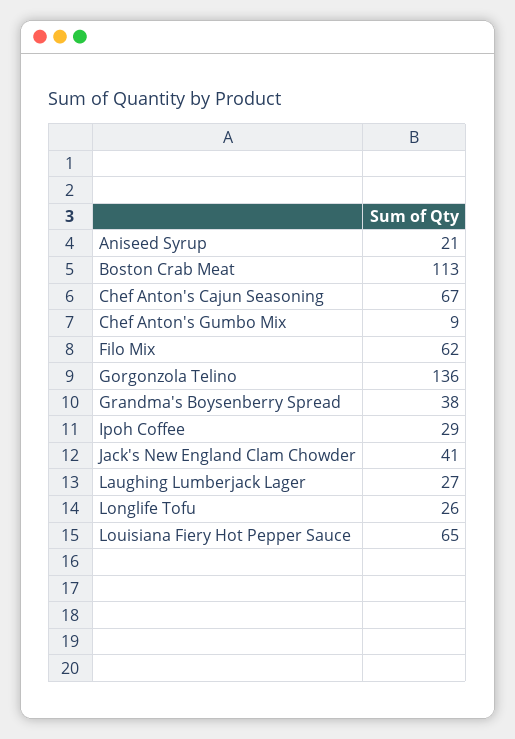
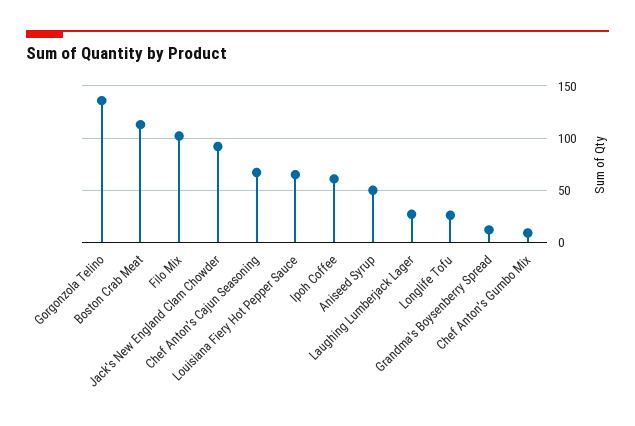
  {
-   "Aniseed Syrup": 21,
+   "Aniseed Syrup": 50,
    "Boston Crab Meat": 113,
    "Chef Anton's Cajun Seasoning": 67,
    "Chef Anton's Gumbo Mix": 9,
-   "Filo Mix": 62,
+   "Filo Mix": 100,
    "Gorgonzola Telino": 136,
-   "Grandma's Boysenberry Spread": 38,
+   "Grandma's Boysenberry Spread": 10,
-   "Ipoh Coffee": 29,
+   "Ipoh Coffee": 60,
-   "Jack's New England Clam Chowder": 41,
+   "Jack's New England Clam Chowder": 90,
    "Laughing Lumberjack Lager": 27,
    "Longlife Tofu": 26,
    "Louisiana Fiery Hot Pepper Sauce": 65
  }

